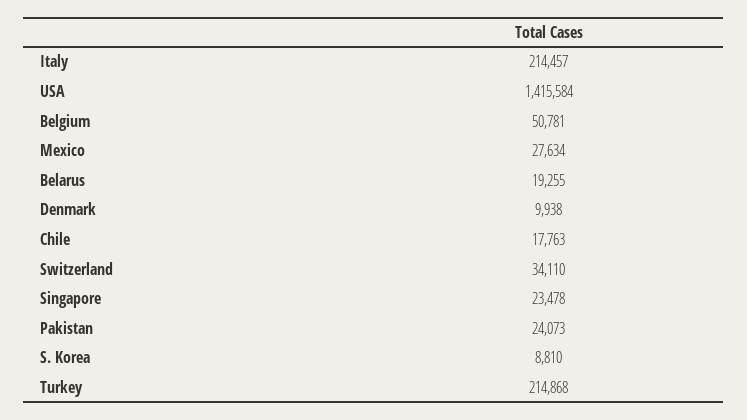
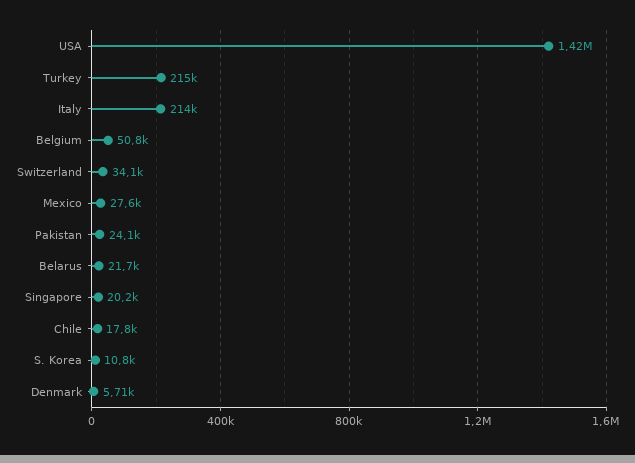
  {
    "Italy": 214457,
    "USA": 1415584,
    "Belgium": 50781,
    "Mexico": 27634,
-   "Belarus": 19255,
+   "Belarus": 21700,
-   "Denmark": 9938,
+   "Denmark": 5710,
    "Chile": 17763,
    "Switzerland": 34110,
-   "Singapore": 23478,
+   "Singapore": 20200,
    "Pakistan": 24073,
-   "S. Korea": 8810,
+   "S. Korea": 10800,
    "Turkey": 214868
  }

